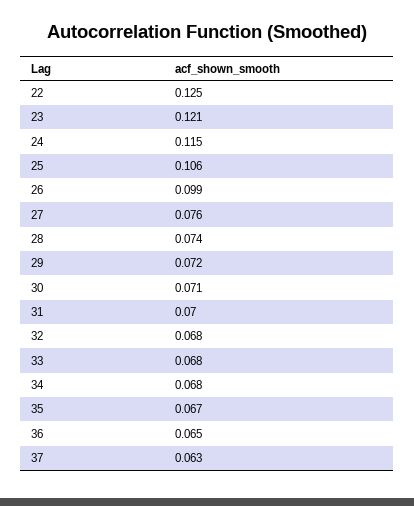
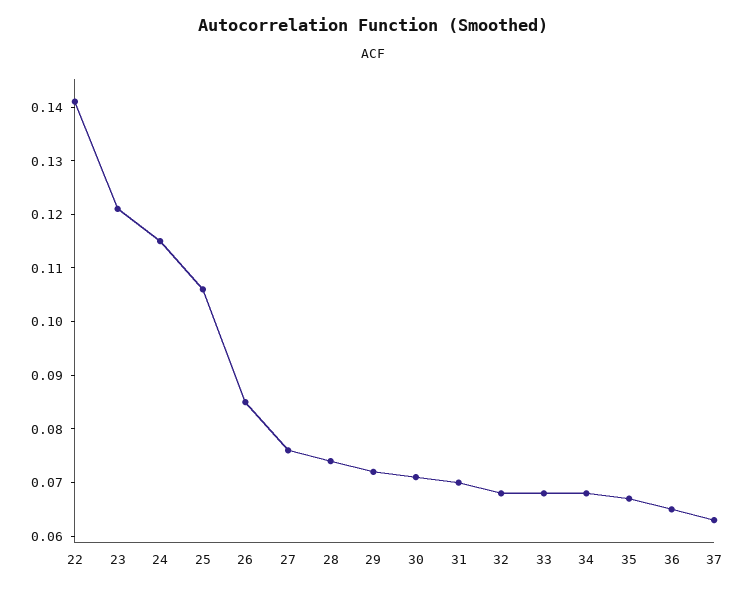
  {
-   "22": 0.125,
+   "22": 0.14,
    "23": 0.121,
    "24": 0.115,
    "25": 0.106,
-   "26": 0.099,
+   "26": 0.085,
    "27": 0.076,
    "28": 0.074,
    "29": 0.072,
    "30": 0.071,
    "31": 0.07,
    "32": 0.068,
    "33": 0.068,
    "34": 0.068,
    "35": 0.067,
    "36": 0.065,
    "37": 0.063
  }

